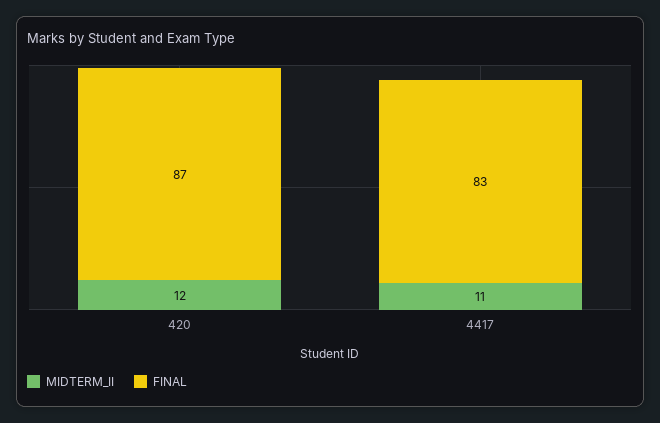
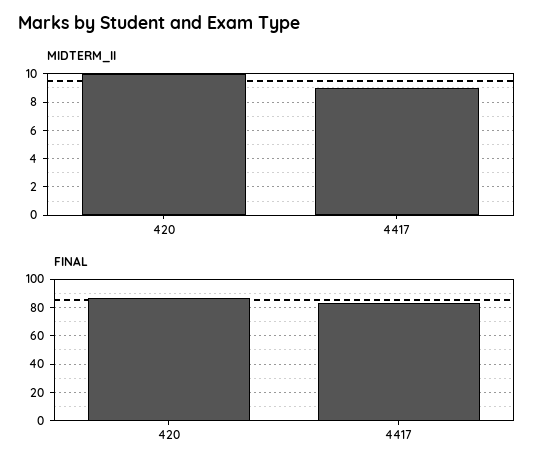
  {
    "MIDTERM_II": {
-     "420": 12,
+     "420": 10,
-     "4417": 11
+     "4417": 9
    },
    "FINAL": {
      "420": 87,
      "4417": 83
    }
  }

